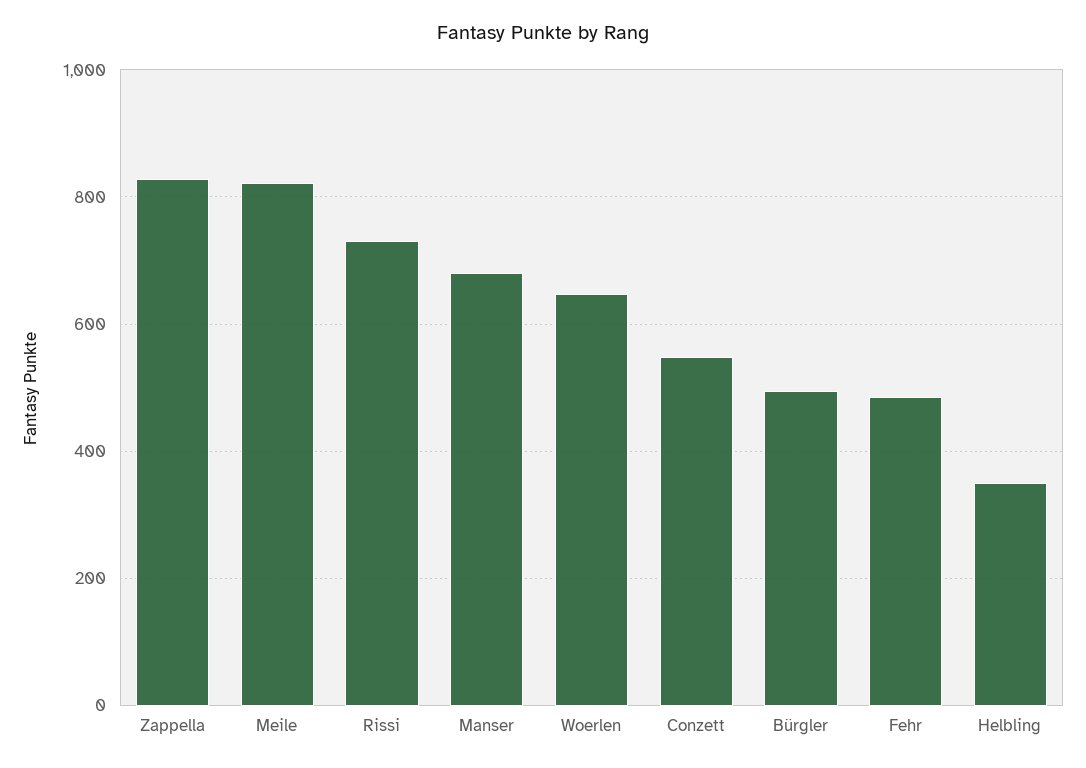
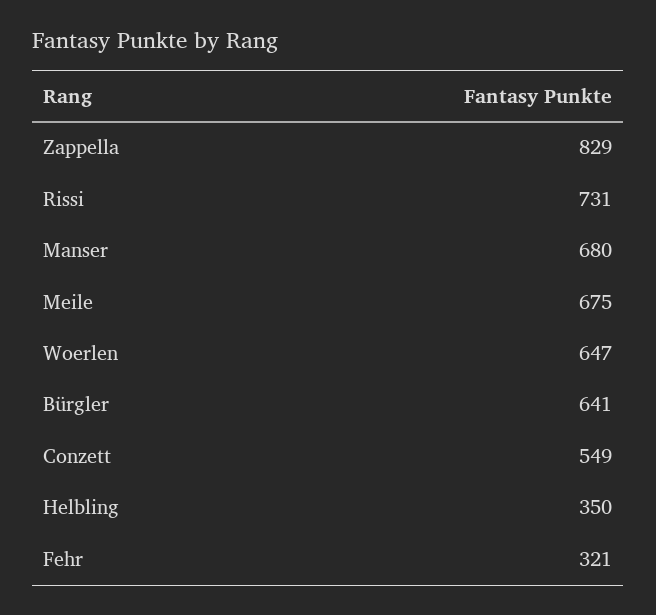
  {
    "Zappella": 829,
-   "Meile": 820,
+   "Meile": 675,
    "Rissi": 731,
    "Manser": 680,
    "Woerlen": 647,
    "Conzett": 549,
-   "Bürgler": 500,
+   "Bürgler": 641,
-   "Fehr": 480,
+   "Fehr": 321,
    "Helbling": 350
  }

